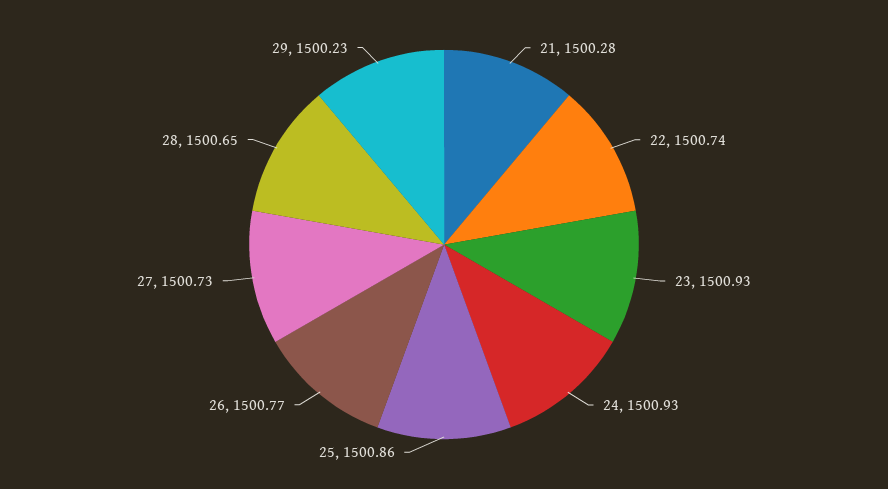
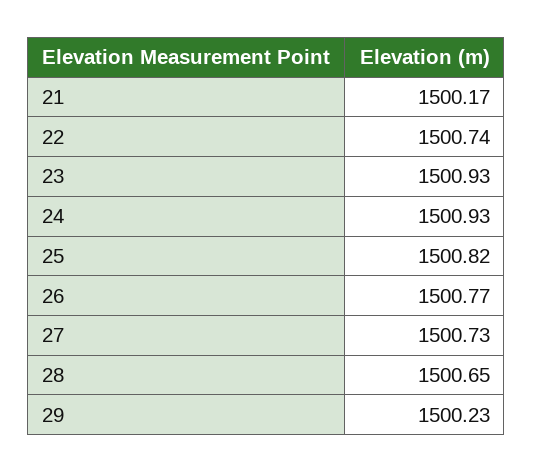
  {
-   "21": 1500.28,
+   "21": 1500.17,
    "22": 1500.74,
    "23": 1500.93,
    "24": 1500.93,
-   "25": 1500.86,
+   "25": 1500.82,
    "26": 1500.77,
    "27": 1500.73,
    "28": 1500.65,
    "29": 1500.23
  }

